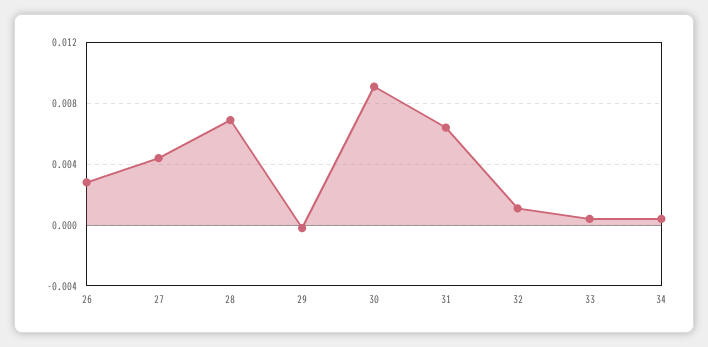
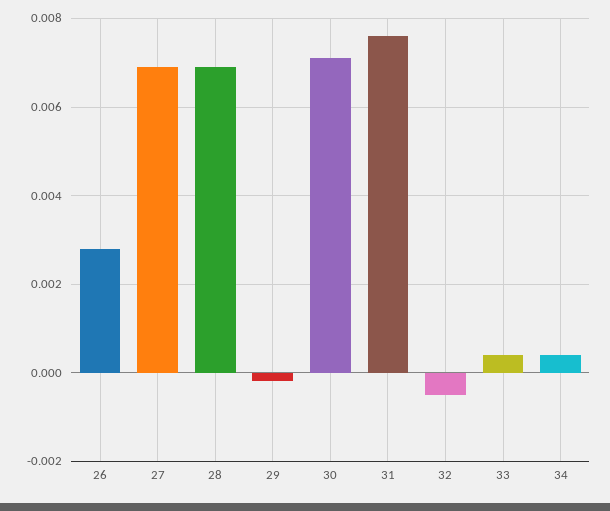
  {
    "26": 0.003,
-   "27": 0.0045,
+   "27": 0.007,
    "28": 0.007,
    "29": 0,
-   "30": 0.009,
+   "30": 0.007,
-   "31": 0.0065,
+   "31": 0.0075,
-   "32": 0.001,
+   "32": -0.0005,
    "33": 0.0005,
    "34": 0.0005
  }

